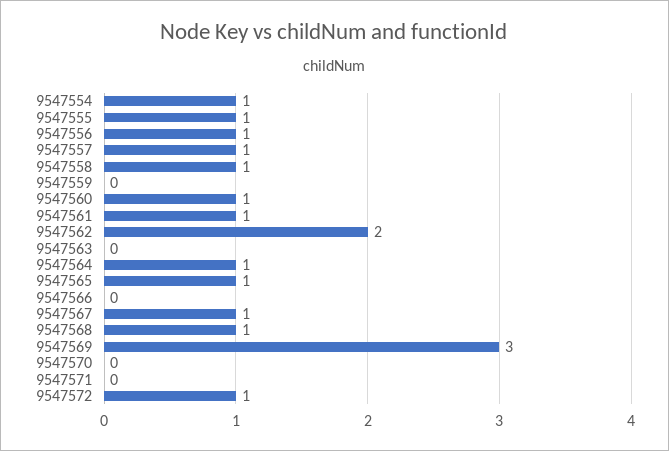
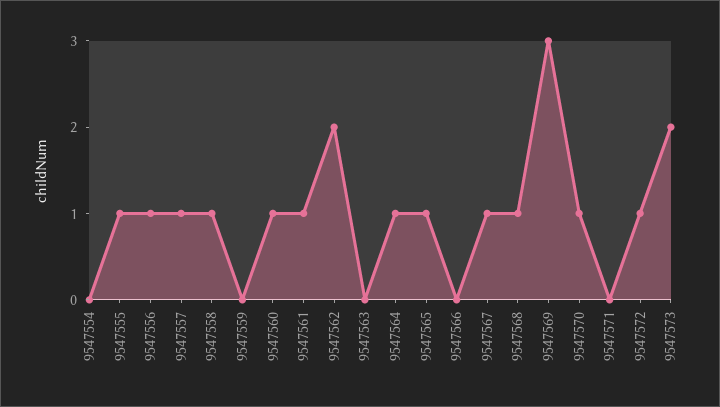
  {
-   "9547554": 1,
+   "9547554": 0,
    "9547555": 1,
    "9547556": 1,
    "9547557": 1,
    "9547558": 1,
    "9547559": 0,
    "9547560": 1,
    "9547561": 1,
    "9547562": 2,
    "9547563": 0,
    "9547564": 1,
    "9547565": 1,
    "9547566": 0,
    "9547567": 1,
    "9547568": 1,
    "9547569": 3,
-   "9547570": 0,
+   "9547570": 1,
    "9547571": 0,
-   "9547572": 1
+   "9547572": 1,
+   "9547573": 2
  }

